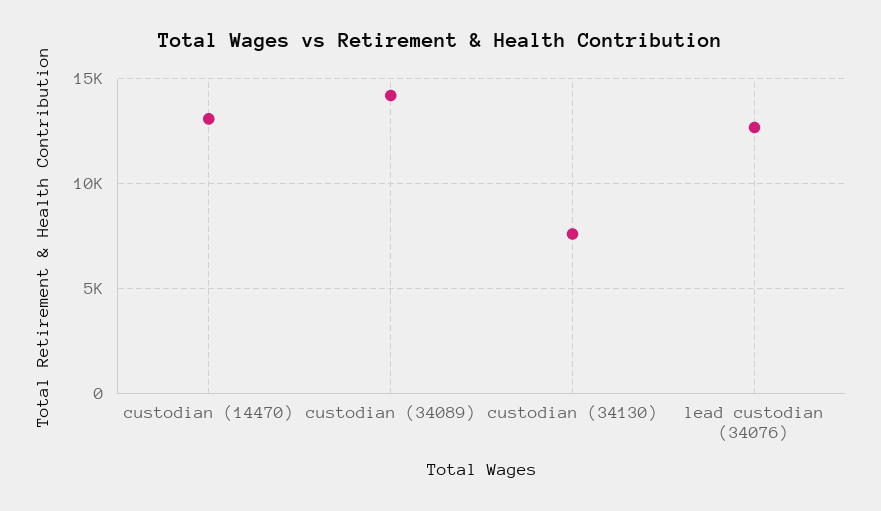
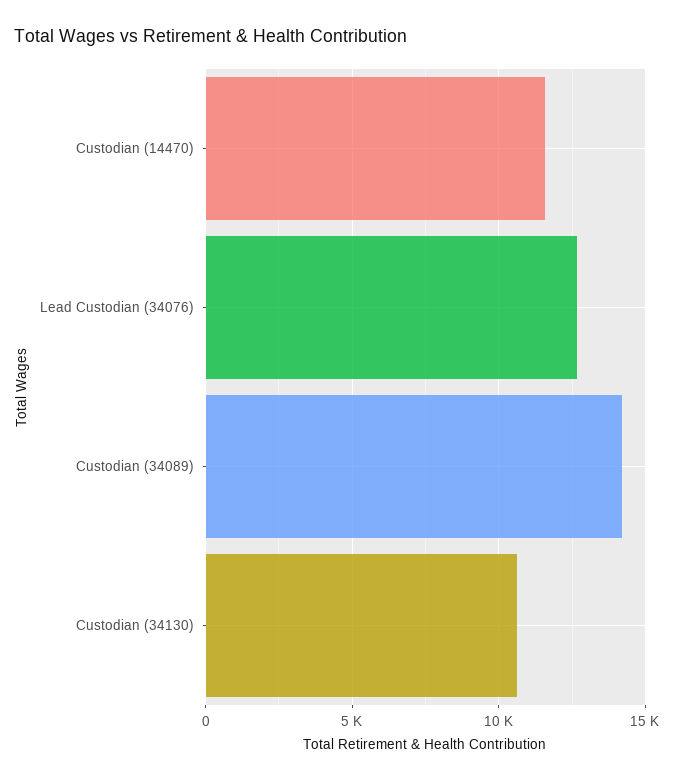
  {
-   "custodian (14470)": 13000,
+   "custodian (14470)": 11500,
    "custodian (34089)": 14000,
-   "custodian (34130)": 7500,
+   "custodian (34130)": 10500,
    "lead custodian (34076)": 12500
  }

